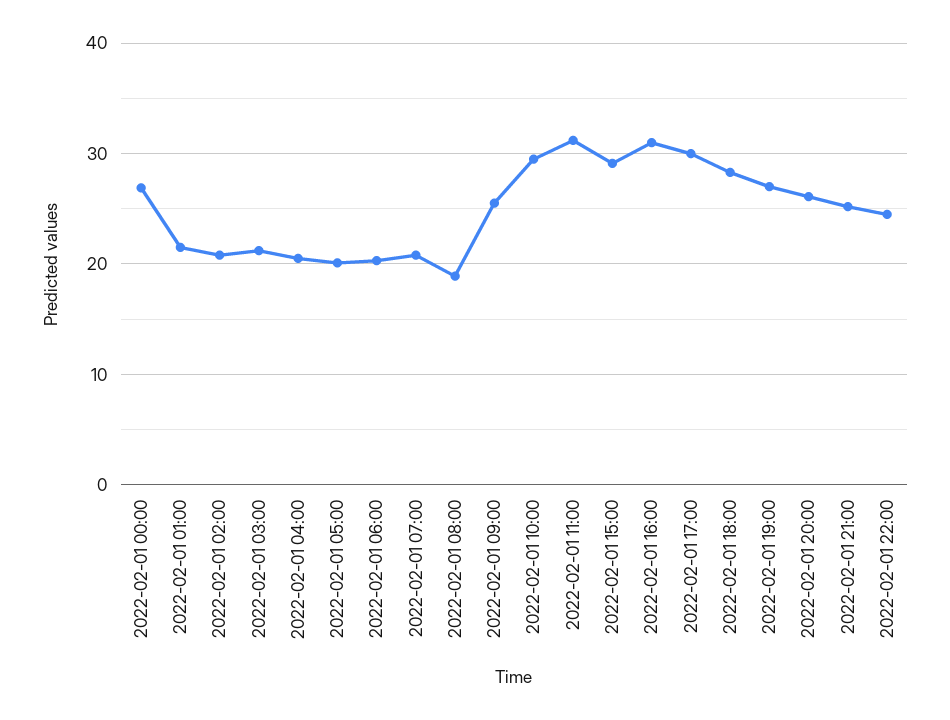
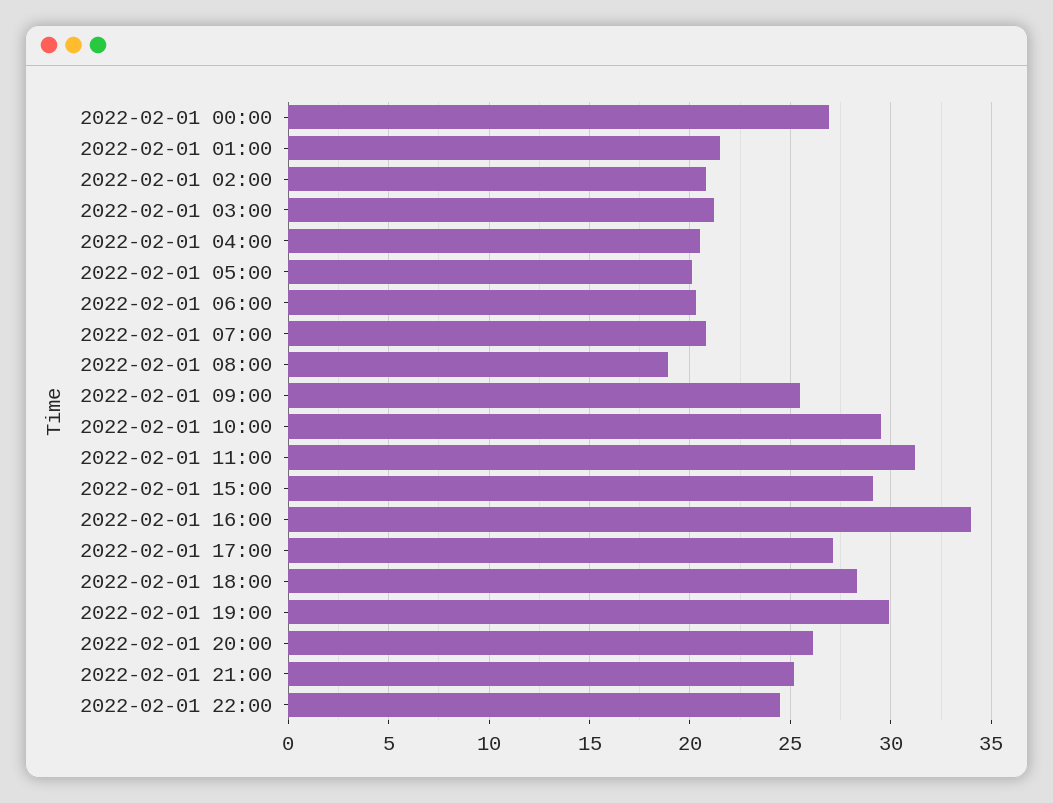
  {
    "2022-02-01 00:00": 27,
    "2022-02-01 01:00": 21.5,
    "2022-02-01 02:00": 21,
    "2022-02-01 03:00": 21,
    "2022-02-01 04:00": 20.5,
    "2022-02-01 05:00": 20,
    "2022-02-01 06:00": 20.5,
    "2022-02-01 07:00": 21,
    "2022-02-01 08:00": 19,
    "2022-02-01 09:00": 25.5,
    "2022-02-01 10:00": 29.5,
    "2022-02-01 11:00": 31,
    "2022-02-01 15:00": 29,
-   "2022-02-01 16:00": 31,
+   "2022-02-01 16:00": 34,
-   "2022-02-01 17:00": 30,
+   "2022-02-01 17:00": 27,
    "2022-02-01 18:00": 28.5,
-   "2022-02-01 19:00": 27,
+   "2022-02-01 19:00": 30,
    "2022-02-01 20:00": 26,
    "2022-02-01 21:00": 25,
    "2022-02-01 22:00": 24.5
  }

